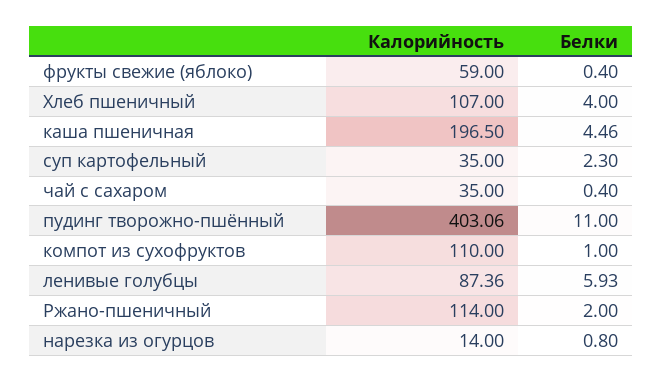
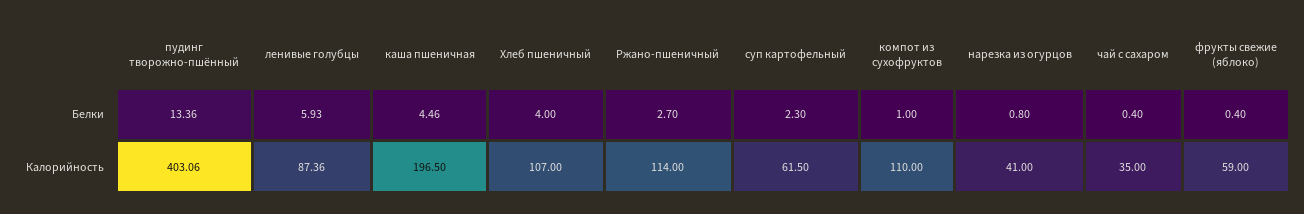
  {
    "Калорийность": {
      "фрукты свежие (яблоко)": 59,
      "Хлеб пшеничный": 107,
      "каша пшеничная": 196.5,
-     "суп картофельный": 35,
+     "суп картофельный": 61.5,
      "чай с сахаром": 35,
      "пудинг творожно-пшённый": 403.06,
      "компот из сухофруктов": 110,
      "ленивые голубцы": 87.36,
      "Ржано-пшеничный": 114,
-     "нарезка из огурцов": 14
+     "нарезка из огурцов": 41
    },
    "Белки": {
      "фрукты свежие (яблоко)": 0.4,
      "Хлеб пшеничный": 4,
      "каша пшеничная": 4.46,
      "суп картофельный": 2.3,
      "чай с сахаром": 0.4,
-     "пудинг творожно-пшённый": 11,
+     "пудинг творожно-пшённый": 13.36,
      "компот из сухофруктов": 1,
      "ленивые голубцы": 5.93,
-     "Ржано-пшеничный": 2,
+     "Ржано-пшеничный": 2.7,
      "нарезка из огурцов": 0.8
    }
  }

